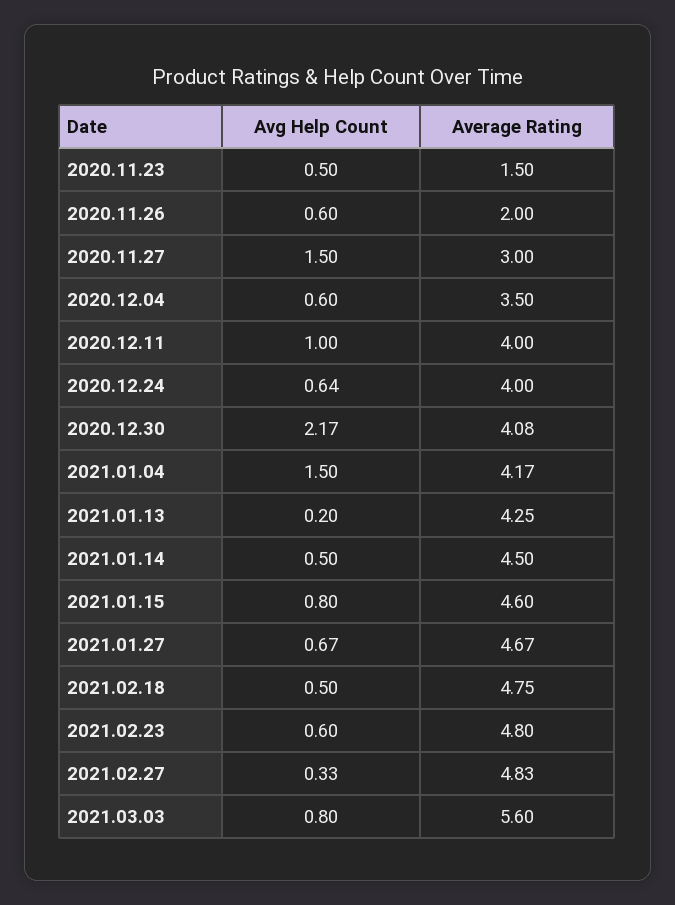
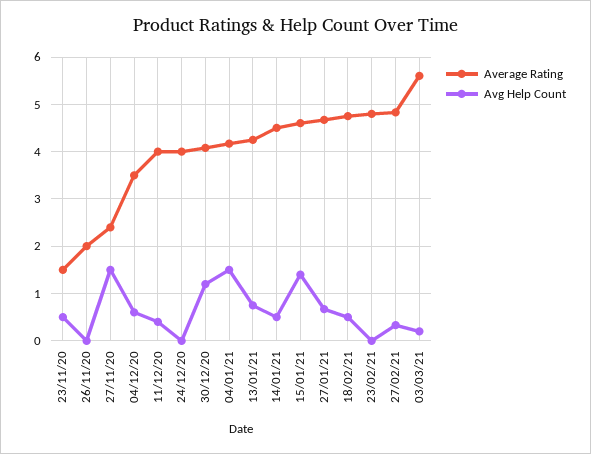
  {
    "Avg Help Count": {
      "2020.11.23": 0.5,
-     "2020.11.26": 0.6,
+     "2020.11.26": 0,
      "2020.11.27": 1.5,
      "2020.12.04": 0.6,
-     "2020.12.11": 1,
+     "2020.12.11": 0.4,
-     "2020.12.24": 0.64,
+     "2020.12.24": 0,
-     "2020.12.30": 2.17,
+     "2020.12.30": 1.2,
      "2021.01.04": 1.5,
-     "2021.01.13": 0.2,
+     "2021.01.13": 0.8,
      "2021.01.14": 0.5,
-     "2021.01.15": 0.8,
+     "2021.01.15": 1.4,
      "2021.01.27": 0.67,
      "2021.02.18": 0.5,
-     "2021.02.23": 0.6,
+     "2021.02.23": 0,
      "2021.02.27": 0.33,
-     "2021.03.03": 0.8
+     "2021.03.03": 0.2
    },
    "Average Rating": {
      "2020.11.23": 1.5,
      "2020.11.26": 2,
-     "2020.11.27": 3,
+     "2020.11.27": 2.4,
      "2020.12.04": 3.5,
      "2020.12.11": 4,
      "2020.12.24": 4,
      "2020.12.30": 4.08,
      "2021.01.04": 4.17,
      "2021.01.13": 4.25,
      "2021.01.14": 4.5,
      "2021.01.15": 4.6,
      "2021.01.27": 4.67,
      "2021.02.18": 4.75,
      "2021.02.23": 4.8,
      "2021.02.27": 4.83,
      "2021.03.03": 5.6
    }
  }

